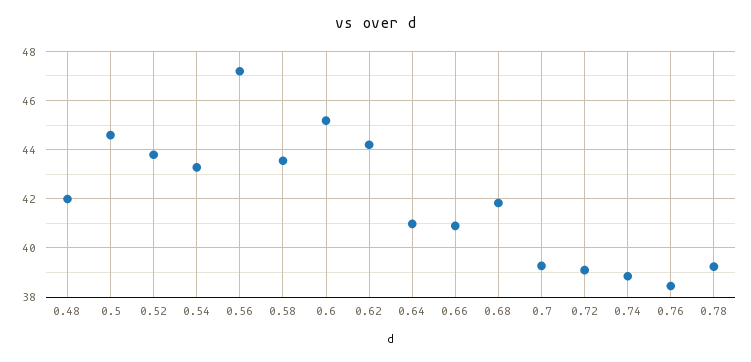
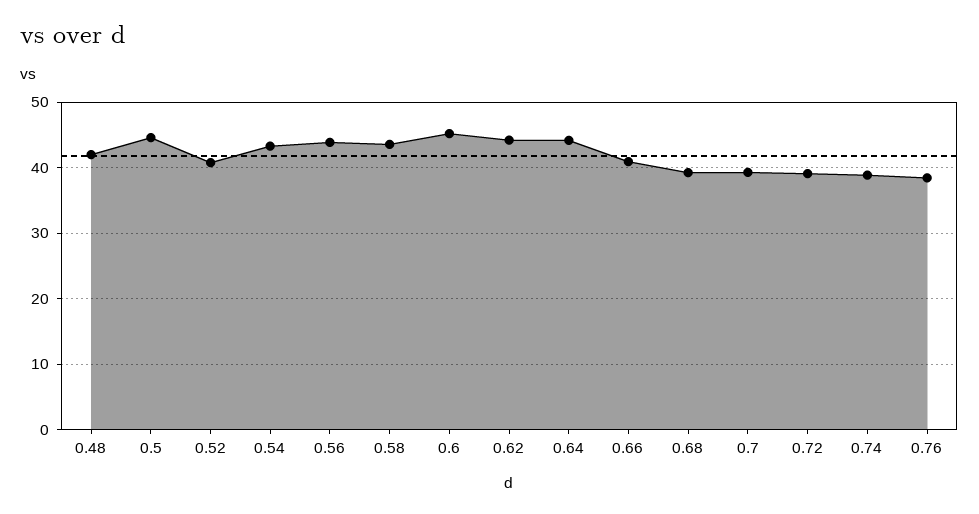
  {
    "0.48": 42,
    "0.5": 44.5,
-   "0.52": 43.75,
+   "0.52": 41,
    "0.54": 43.25,
-   "0.56": 47.25,
+   "0.56": 44,
    "0.58": 43.5,
    "0.6": 45.25,
    "0.62": 44.25,
-   "0.64": 41,
+   "0.64": 44,
    "0.66": 41,
-   "0.68": 41.75,
+   "0.68": 39,
    "0.7": 39.25,
    "0.72": 39,
    "0.74": 38.75,
-   "0.76": 38.5,
+   "0.76": 38.5
-   "0.78": 39.25
  }

